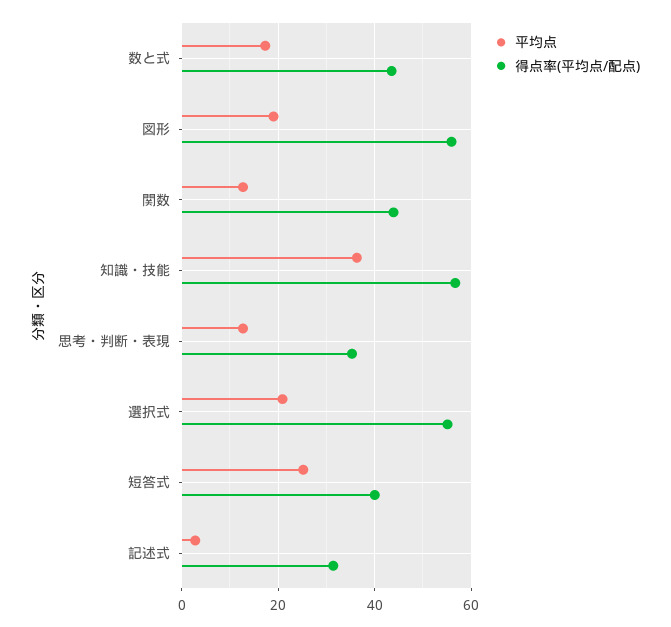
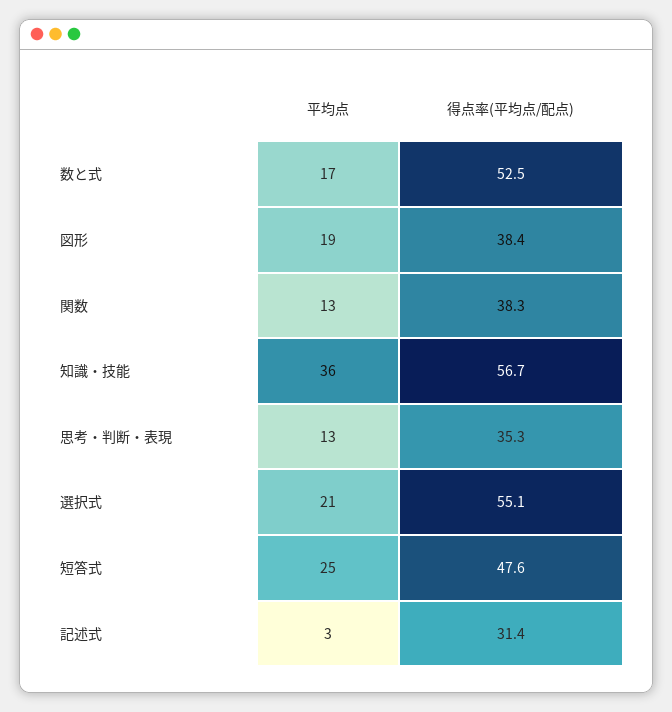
  {
    "平均点": {
      "数と式": 17,
      "図形": 19,
      "関数": 13,
      "知識・技能": 36,
      "思考・判断・表現": 13,
      "選択式": 21,
      "短答式": 25,
      "記述式": 3
    },
    "得点率(平均点/配点)": {
-     "数と式": 44,
+     "数と式": 52.5,
-     "図形": 56,
+     "図形": 38.4,
-     "関数": 44,
+     "関数": 38.3,
      "知識・技能": 56.7,
      "思考・判断・表現": 35.3,
      "選択式": 55.1,
-     "短答式": 40,
+     "短答式": 47.6,
      "記述式": 31.4
    }
  }

